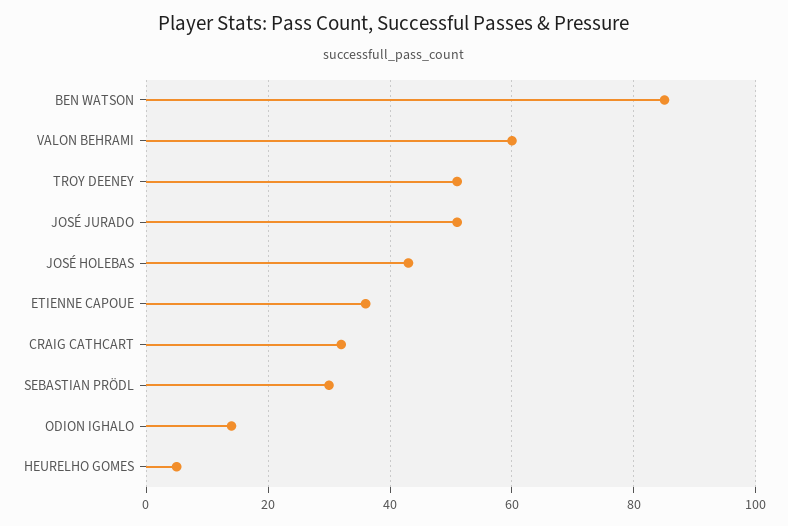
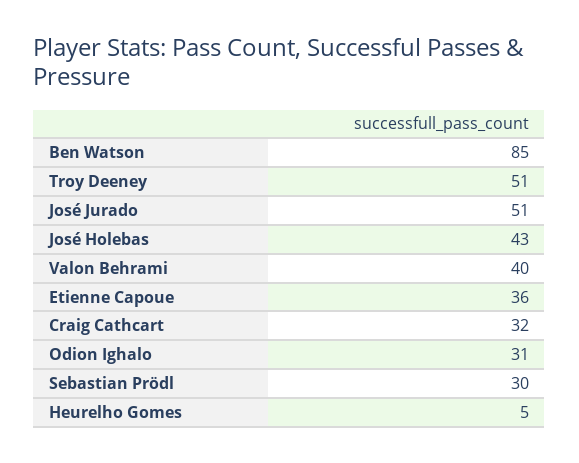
  {
    "BEN WATSON": 85,
-   "VALON BEHRAMI": 60,
+   "VALON BEHRAMI": 40,
    "TROY DEENEY": 51,
    "JOSÉ JURADO": 51,
    "JOSÉ HOLEBAS": 43,
    "ETIENNE CAPOUE": 36,
    "CRAIG CATHCART": 32,
    "SEBASTIAN PRÖDL": 30,
-   "ODION IGHALO": 15,
+   "ODION IGHALO": 31,
    "HEURELHO GOMES": 5
  }

